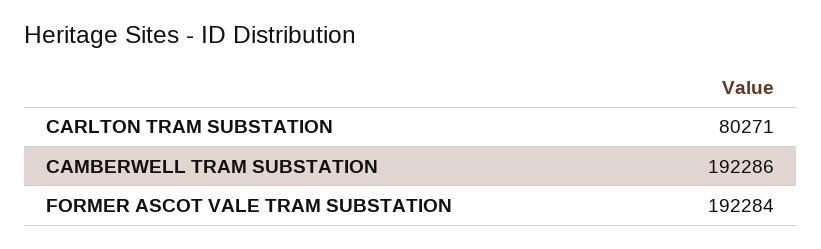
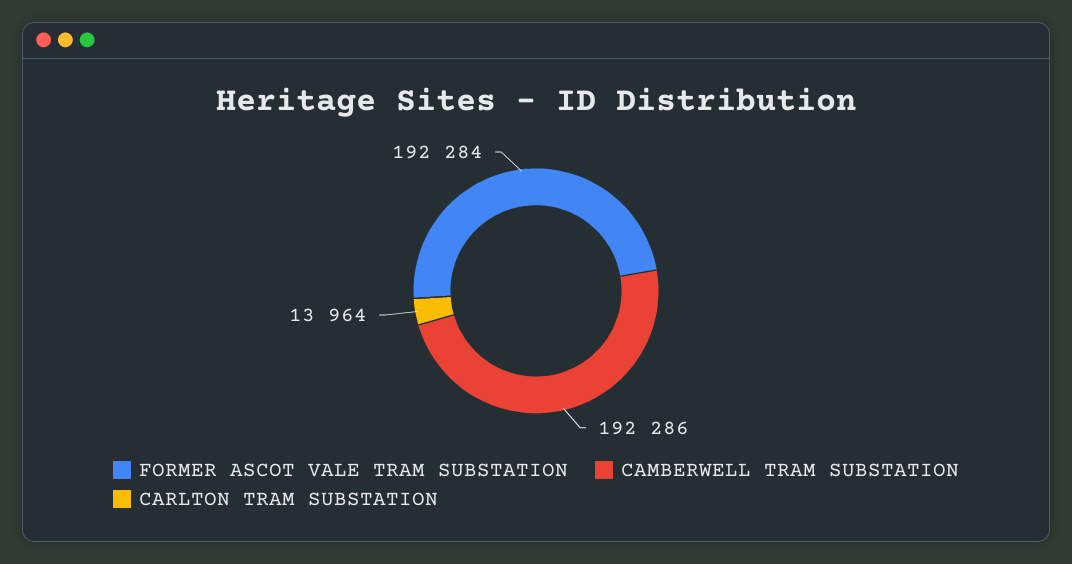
  {
-   "CARLTON TRAM SUBSTATION": 80271,
+   "CARLTON TRAM SUBSTATION": 13964,
    "CAMBERWELL TRAM SUBSTATION": 192286,
    "FORMER ASCOT VALE TRAM SUBSTATION": 192284
  }

